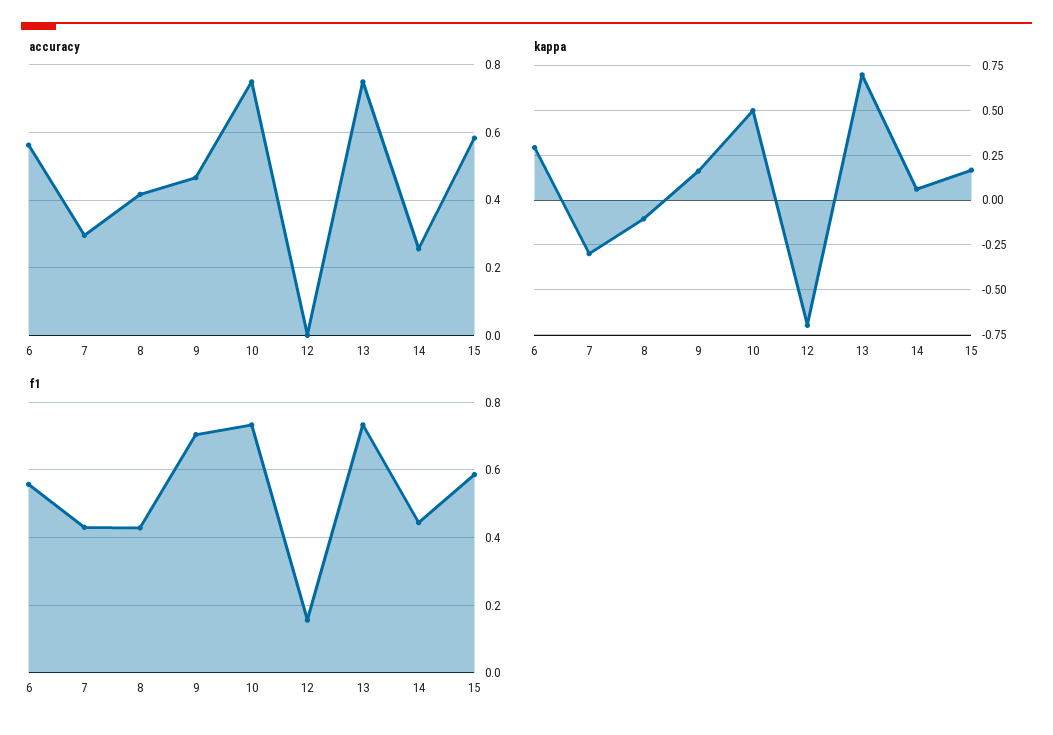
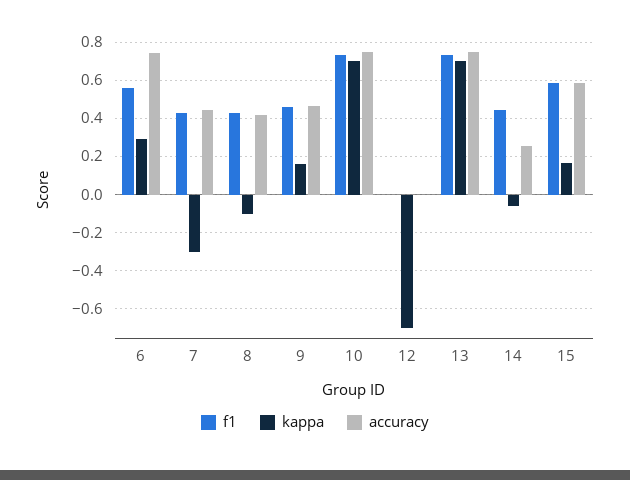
  {
    "accuracy": {
-     "6": 0.56,
+     "6": 0.75,
-     "7": 0.3,
+     "7": 0.45,
      "8": 0.42,
      "9": 0.46,
      "10": 0.76,
      "12": 0,
      "13": 0.76,
      "14": 0.26,
      "15": 0.58
    },
    "kappa": {
      "6": 0.3,
      "7": -0.3,
      "8": -0.1,
      "9": 0.15,
-     "10": 0.5,
+     "10": 0.7,
      "12": -0.7,
      "13": 0.7,
-     "14": 0.05,
+     "14": -0.05,
      "15": 0.15
    },
    "f1": {
      "6": 0.56,
      "7": 0.44,
      "8": 0.42,
-     "9": 0.7,
+     "9": 0.45,
      "10": 0.74,
-     "12": 0.16,
+     "12": 0,
      "13": 0.74,
      "14": 0.44,
      "15": 0.58
    }
  }

